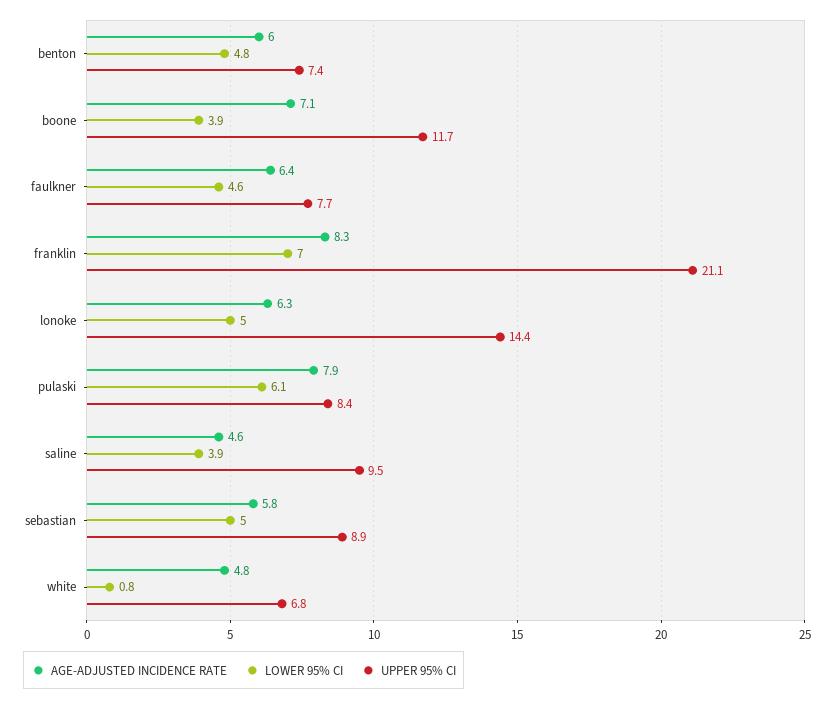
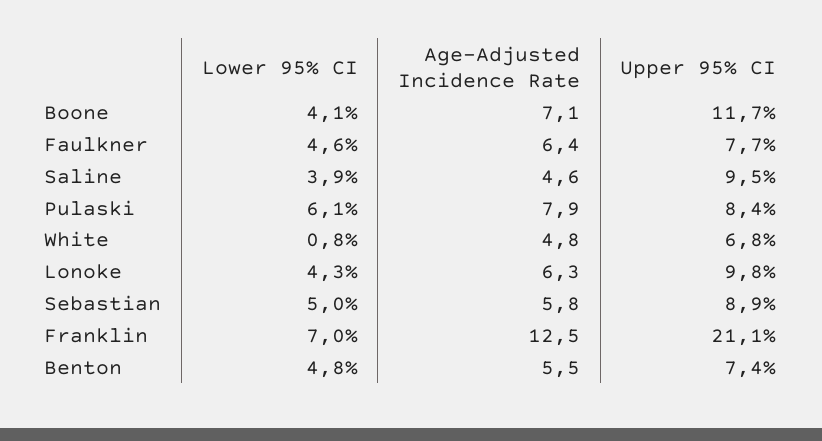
  {
    "AGE-ADJUSTED INCIDENCE RATE": {
-     "benton": 6,
+     "benton": 5.5,
      "boone": 7.1,
      "faulkner": 6.4,
-     "franklin": 8.3,
+     "franklin": 12.5,
      "lonoke": 6.3,
      "pulaski": 7.9,
      "saline": 4.6,
      "sebastian": 5.8,
      "white": 4.8
    },
    "LOWER 95% CI": {
      "benton": 4.8,
-     "boone": 3.9,
+     "boone": 4.1,
      "faulkner": 4.6,
      "franklin": 7,
-     "lonoke": 5,
+     "lonoke": 4.3,
      "pulaski": 6.1,
      "saline": 3.9,
      "sebastian": 5,
      "white": 0.8
    },
    "UPPER 95% CI": {
      "benton": 7.4,
      "boone": 11.7,
      "faulkner": 7.7,
      "franklin": 21.1,
-     "lonoke": 14.4,
+     "lonoke": 9.8,
      "pulaski": 8.4,
      "saline": 9.5,
      "sebastian": 8.9,
      "white": 6.8
    }
  }

